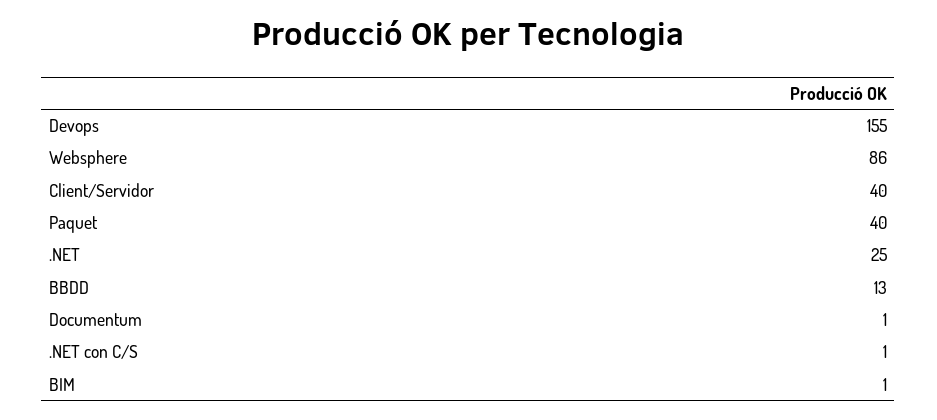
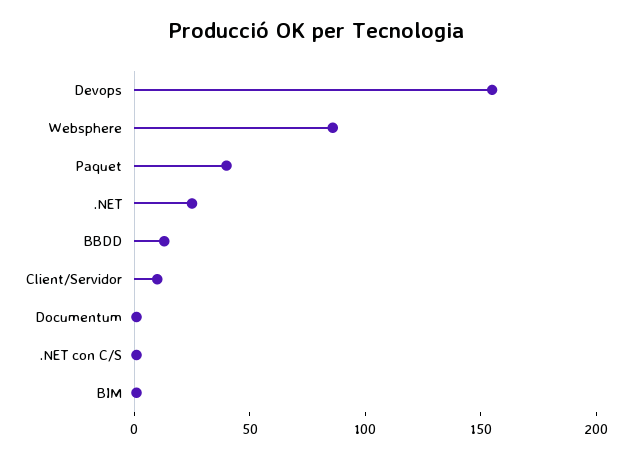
  {
    "Devops": 155,
    "Websphere": 86,
-   "Client/Servidor": 40,
+   "Client/Servidor": 10,
    "Paquet": 40,
    ".NET": 25,
    "BBDD": 13,
    "Documentum": 1,
    ".NET con C/S": 1,
    "BIM": 1
  }

